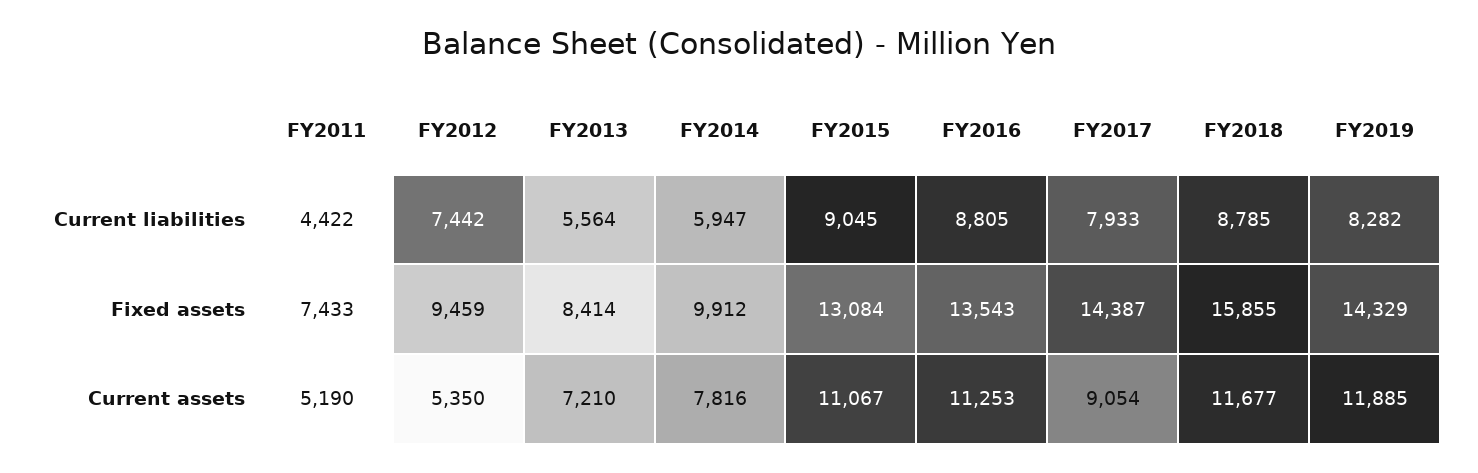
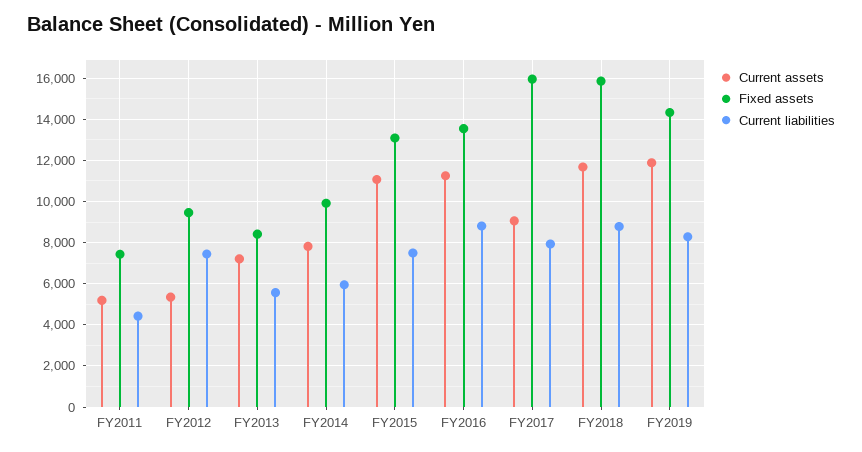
  {
    "Current liabilities": {
      "FY2011": 4422,
      "FY2012": 7442,
      "FY2013": 5564,
      "FY2014": 5947,
-     "FY2015": 9045,
+     "FY2015": 7500,
      "FY2016": 8805,
      "FY2017": 7933,
      "FY2018": 8785,
      "FY2019": 8282
    },
    "Fixed assets": {
      "FY2011": 7433,
      "FY2012": 9459,
      "FY2013": 8414,
      "FY2014": 9912,
      "FY2015": 13084,
      "FY2016": 13543,
-     "FY2017": 14387,
+     "FY2017": 16000,
      "FY2018": 15855,
      "FY2019": 14329
    },
    "Current assets": {
      "FY2011": 5190,
      "FY2012": 5350,
      "FY2013": 7210,
      "FY2014": 7816,
      "FY2015": 11067,
      "FY2016": 11253,
      "FY2017": 9054,
      "FY2018": 11677,
      "FY2019": 11885
    }
  }

